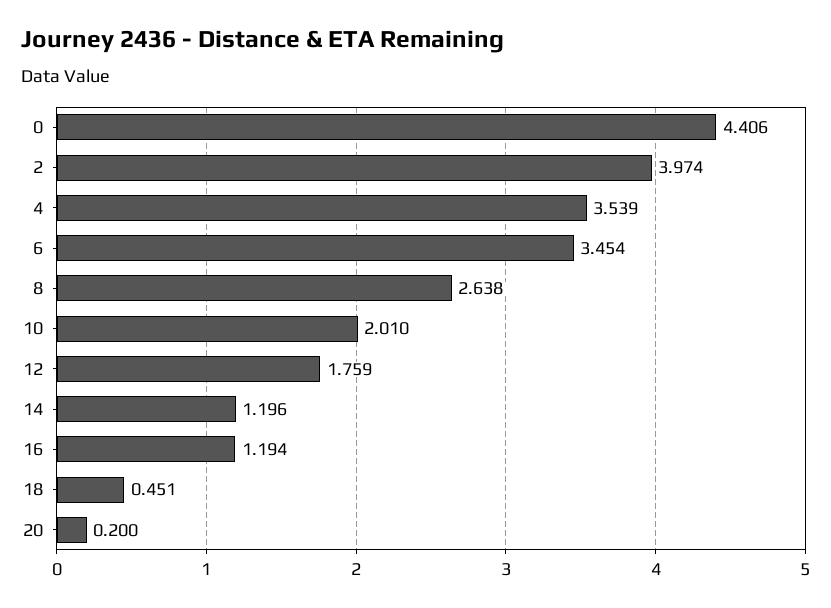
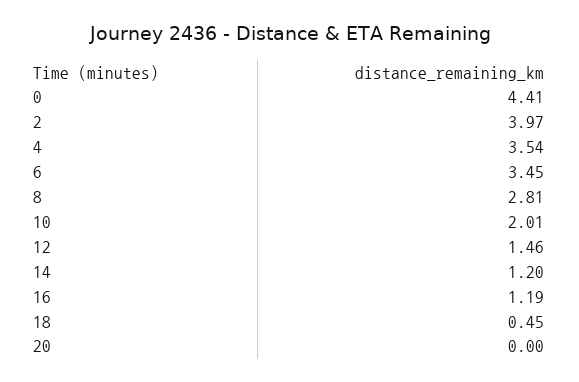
  {
    "0": 4.406,
    "2": 3.974,
    "4": 3.539,
    "6": 3.454,
-   "8": 2.638,
+   "8": 2.81,
    "10": 2.01,
-   "12": 1.759,
+   "12": 1.46,
    "14": 1.196,
    "16": 1.194,
    "18": 0.451,
-   "20": 0.2
+   "20": 0
  }

